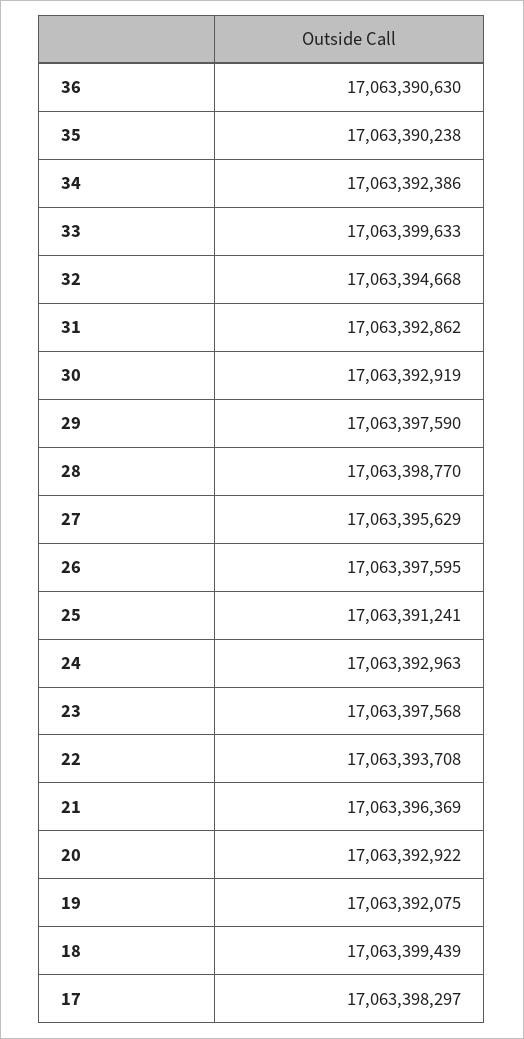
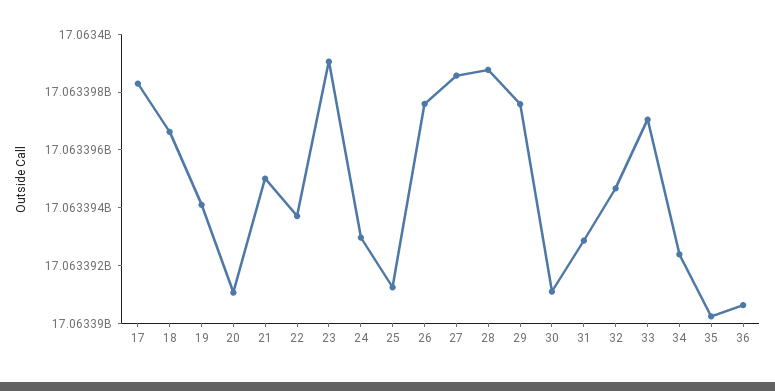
  {
    "36": 17063390630,
    "35": 17063390238,
    "34": 17063392386,
-   "33": 17063399633,
+   "33": 17063397000,
    "32": 17063394668,
    "31": 17063392862,
-   "30": 17063392919,
+   "30": 17063391000,
    "29": 17063397590,
    "28": 17063398770,
-   "27": 17063395629,
+   "27": 17063398500,
    "26": 17063397595,
    "25": 17063391241,
    "24": 17063392963,
-   "23": 17063397568,
+   "23": 17063399000,
    "22": 17063393708,
-   "21": 17063396369,
+   "21": 17063395000,
-   "20": 17063392922,
+   "20": 17063391000,
-   "19": 17063392075,
+   "19": 17063394000,
-   "18": 17063399439,
+   "18": 17063396500,
    "17": 17063398297
  }

